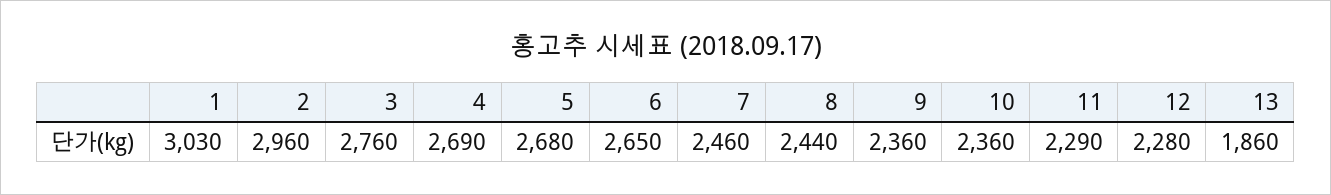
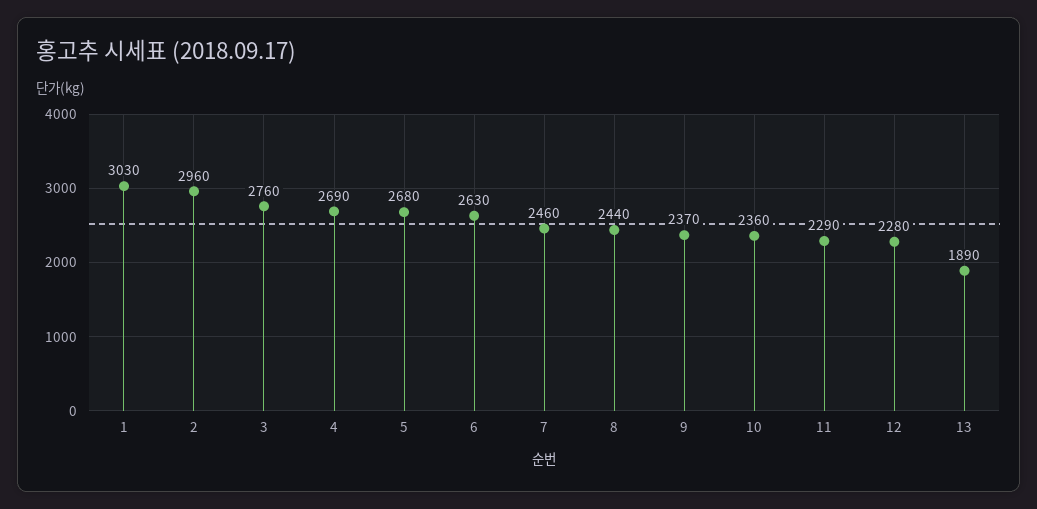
  {
    "1": 3030,
    "2": 2960,
    "3": 2760,
    "4": 2690,
    "5": 2680,
-   "6": 2650,
+   "6": 2630,
    "7": 2460,
    "8": 2440,
-   "9": 2360,
+   "9": 2370,
    "10": 2360,
    "11": 2290,
    "12": 2280,
-   "13": 1860
+   "13": 1890
  }

